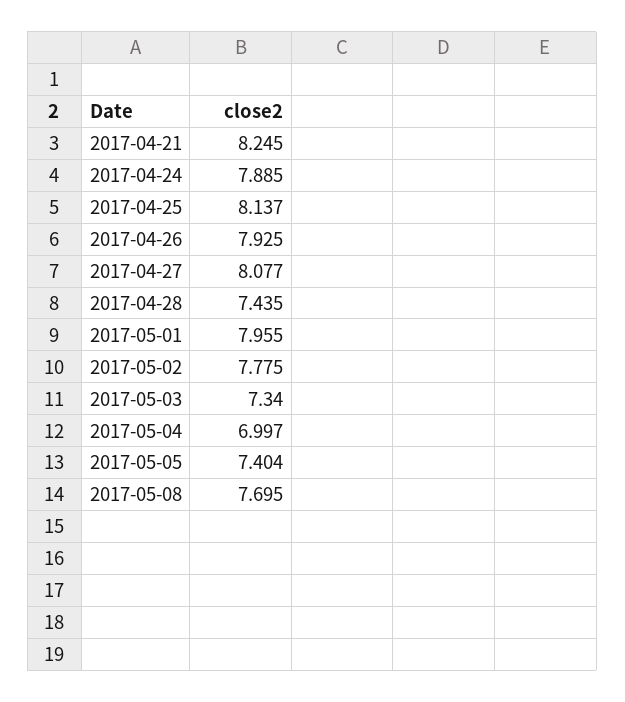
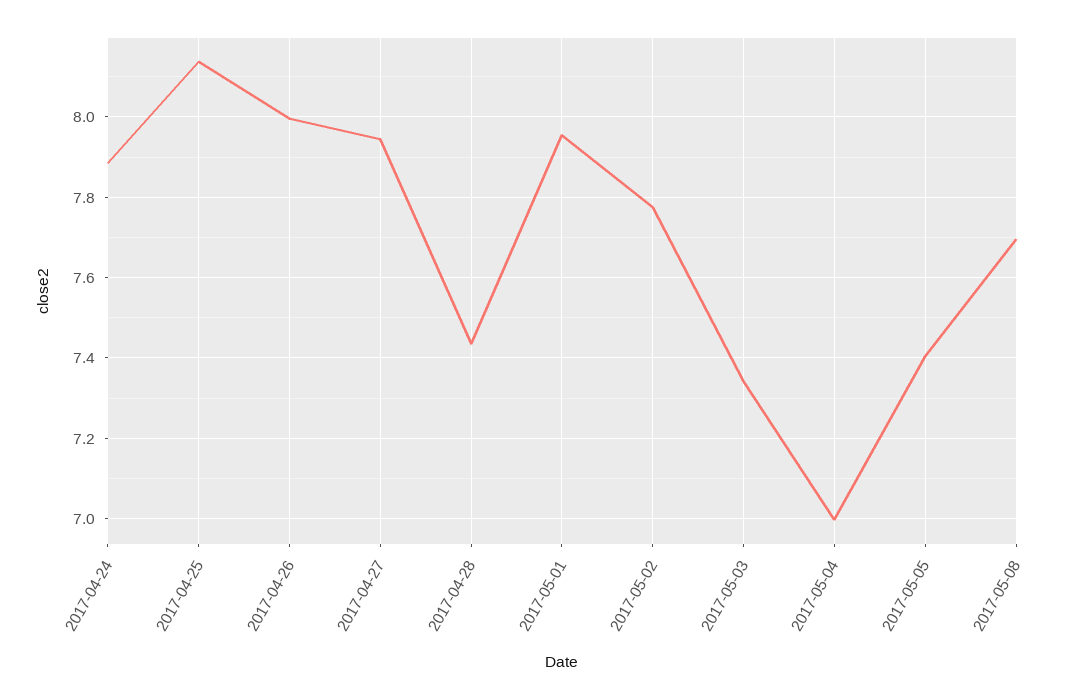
  {
-   "2017-04-21": 8.245,
    "2017-04-24": 7.885,
    "2017-04-25": 8.137,
-   "2017-04-26": 7.925,
+   "2017-04-26": 8,
-   "2017-04-27": 8.077,
+   "2017-04-27": 7.94,
    "2017-04-28": 7.435,
    "2017-05-01": 7.955,
    "2017-05-02": 7.775,
    "2017-05-03": 7.34,
    "2017-05-04": 6.997,
    "2017-05-05": 7.404,
    "2017-05-08": 7.695
  }

